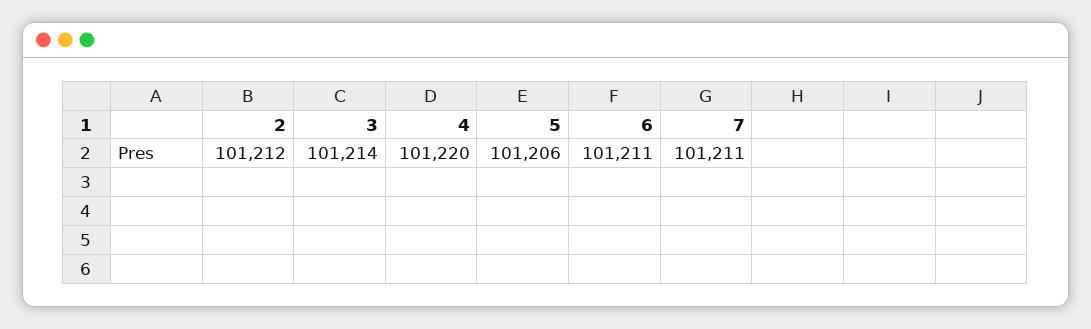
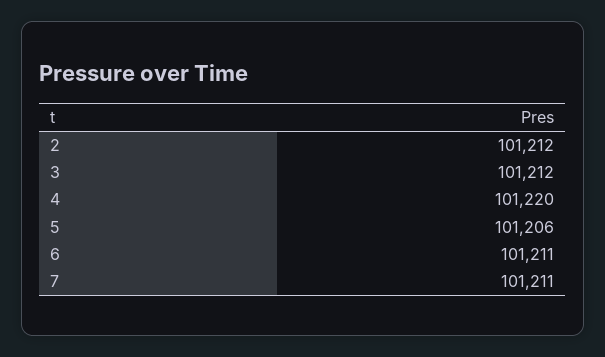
  {
    "2": 101212,
-   "3": 101214,
+   "3": 101212,
    "4": 101220,
    "5": 101206,
    "6": 101211,
    "7": 101211
  }

